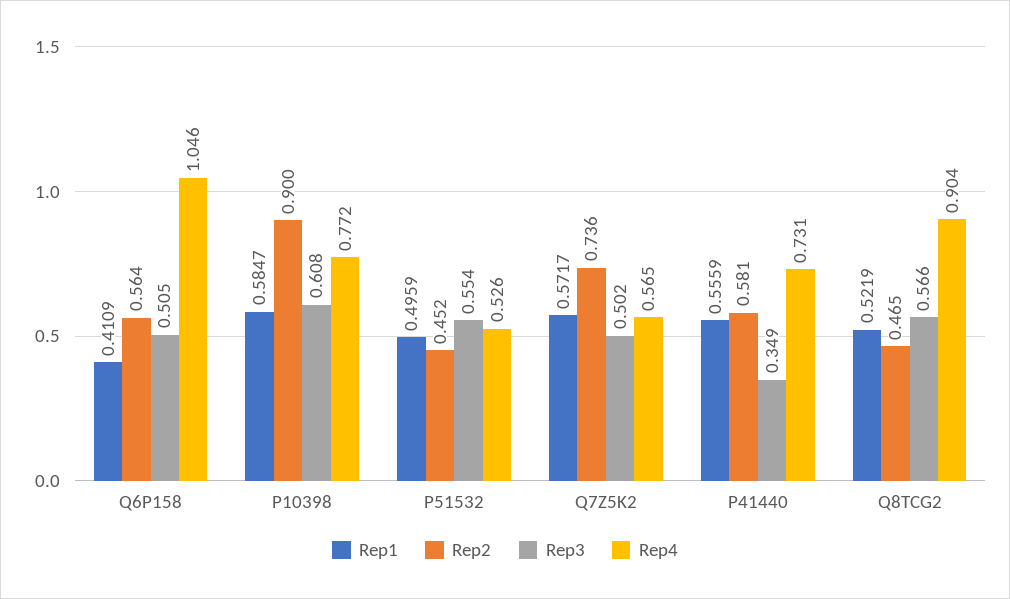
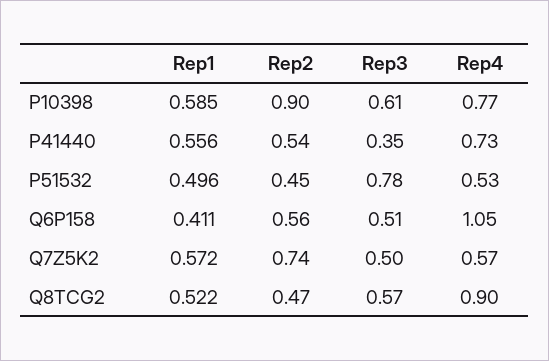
  {
    "Rep1": {
      "Q6P158": 0.4109,
      "P10398": 0.5847,
      "P51532": 0.4959,
      "Q7Z5K2": 0.5717,
      "P41440": 0.5559,
      "Q8TCG2": 0.5219
    },
    "Rep2": {
      "Q6P158": 0.564,
      "P10398": 0.9,
      "P51532": 0.452,
      "Q7Z5K2": 0.736,
-     "P41440": 0.581,
+     "P41440": 0.54,
      "Q8TCG2": 0.465
    },
    "Rep3": {
      "Q6P158": 0.505,
      "P10398": 0.608,
-     "P51532": 0.554,
+     "P51532": 0.78,
      "Q7Z5K2": 0.502,
      "P41440": 0.349,
      "Q8TCG2": 0.566
    },
    "Rep4": {
      "Q6P158": 1.046,
      "P10398": 0.772,
      "P51532": 0.526,
      "Q7Z5K2": 0.565,
      "P41440": 0.731,
      "Q8TCG2": 0.904
    }
  }

